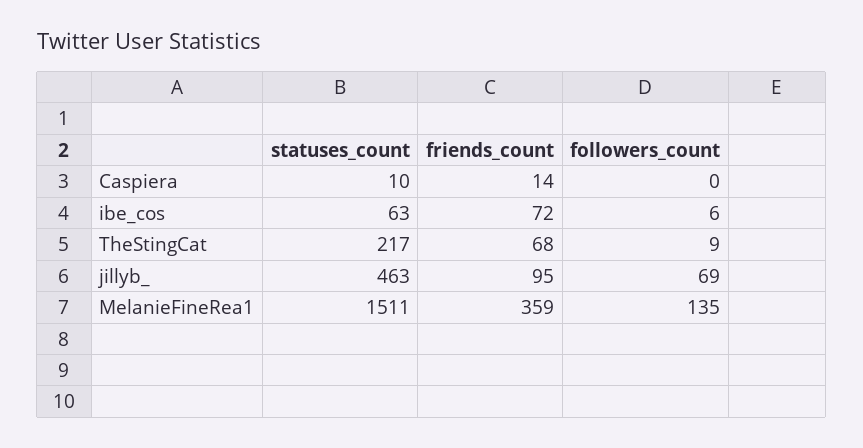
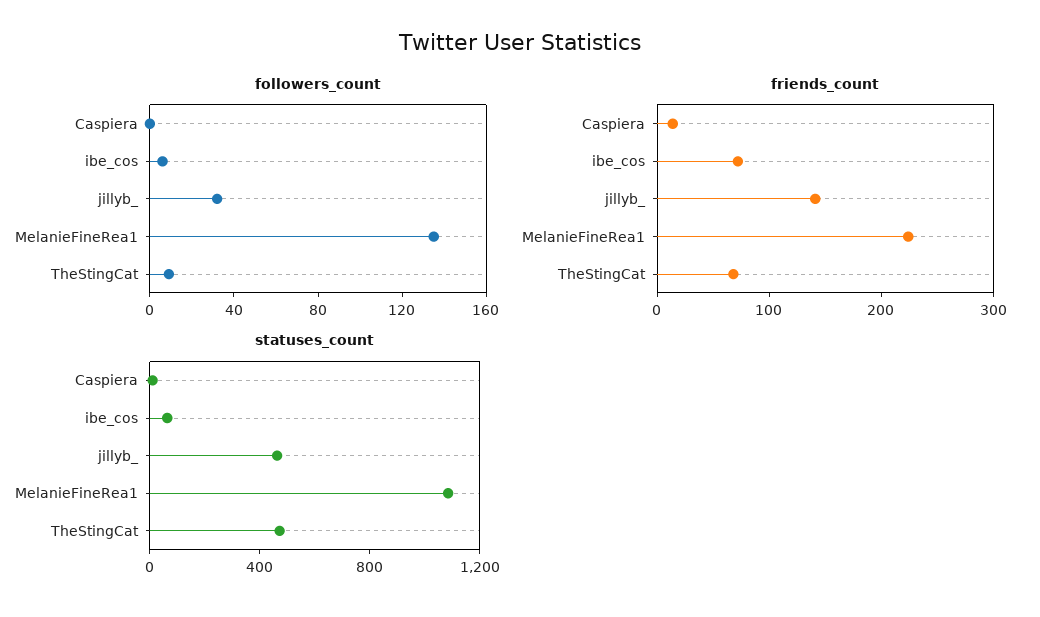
  {
    "statuses_count": {
      "Caspiera": 10,
      "ibe_cos": 63,
-     "TheStingCat": 217,
+     "TheStingCat": 500,
      "jillyb_": 463,
-     "MelanieFineRea1": 1511
+     "MelanieFineRea1": 1100
    },
    "friends_count": {
      "Caspiera": 14,
      "ibe_cos": 72,
      "TheStingCat": 68,
-     "jillyb_": 95,
+     "jillyb_": 140,
-     "MelanieFineRea1": 359
+     "MelanieFineRea1": 220
    },
    "followers_count": {
      "Caspiera": 0,
      "ibe_cos": 6,
      "TheStingCat": 9,
-     "jillyb_": 69,
+     "jillyb_": 30,
      "MelanieFineRea1": 135
    }
  }

